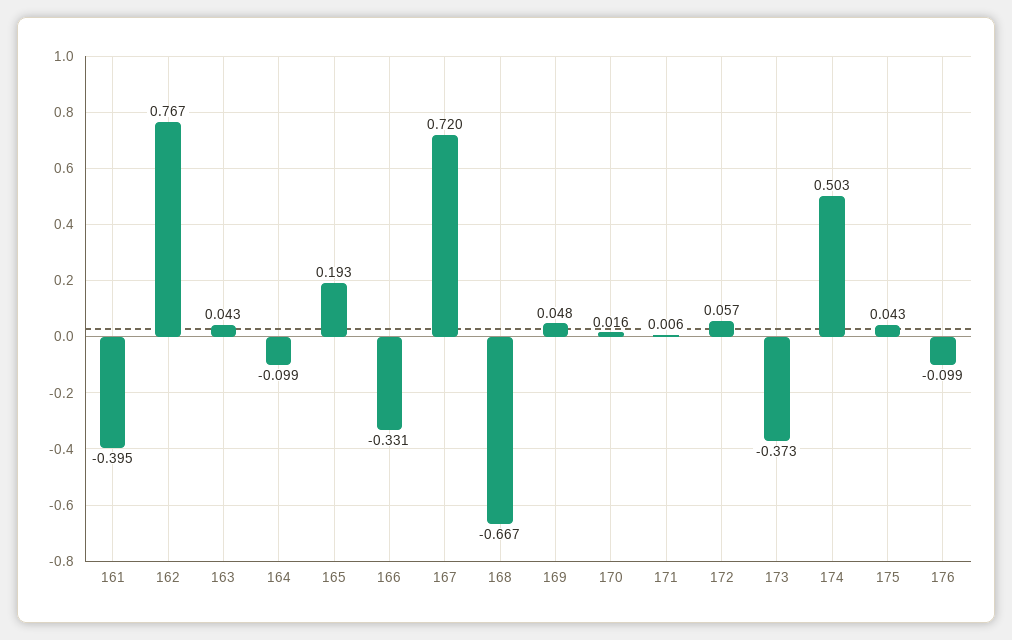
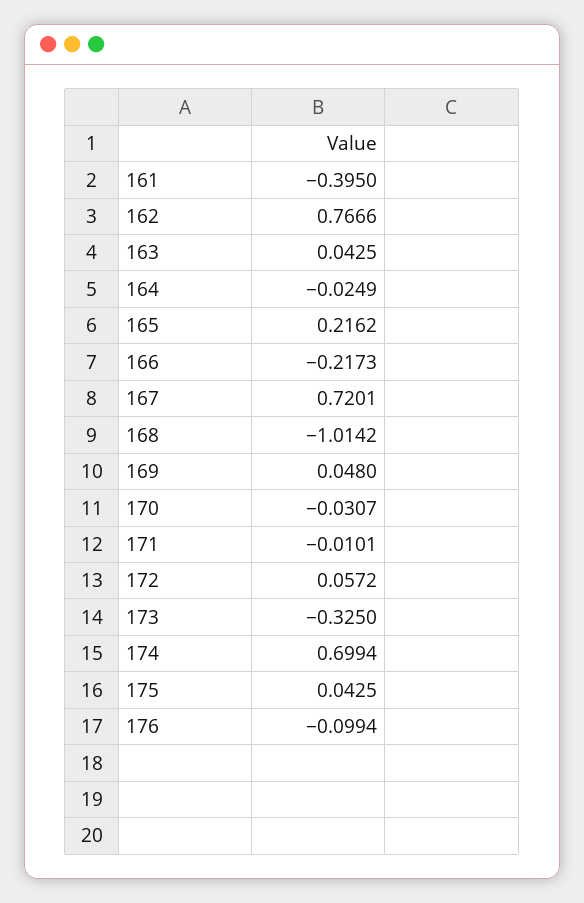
  {
    "161": -0.395,
    "162": 0.7666,
    "163": 0.0425,
-   "164": -0.099,
+   "164": -0.0249,
-   "165": 0.193,
+   "165": 0.2162,
-   "166": -0.331,
+   "166": -0.2173,
    "167": 0.7201,
-   "168": -0.667,
+   "168": -1.0142,
    "169": 0.048,
-   "170": 0.016,
+   "170": -0.0307,
-   "171": 0.006,
+   "171": -0.0101,
    "172": 0.0572,
-   "173": -0.373,
+   "173": -0.325,
-   "174": 0.503,
+   "174": 0.6994,
    "175": 0.0425,
    "176": -0.0994
  }

